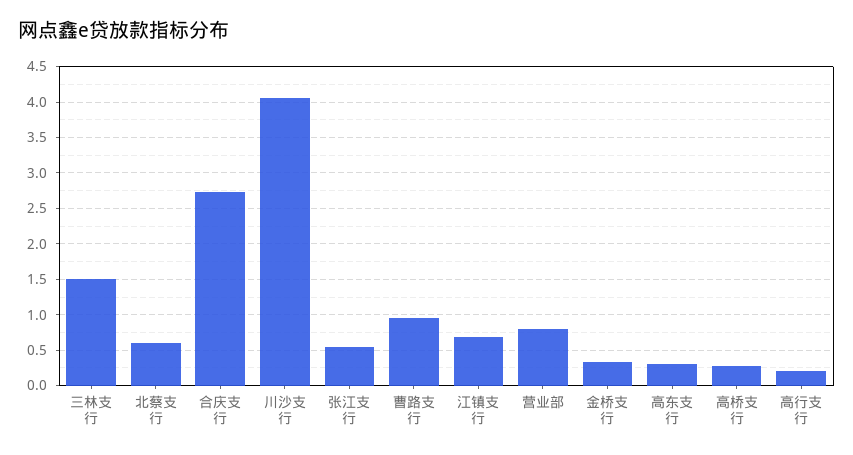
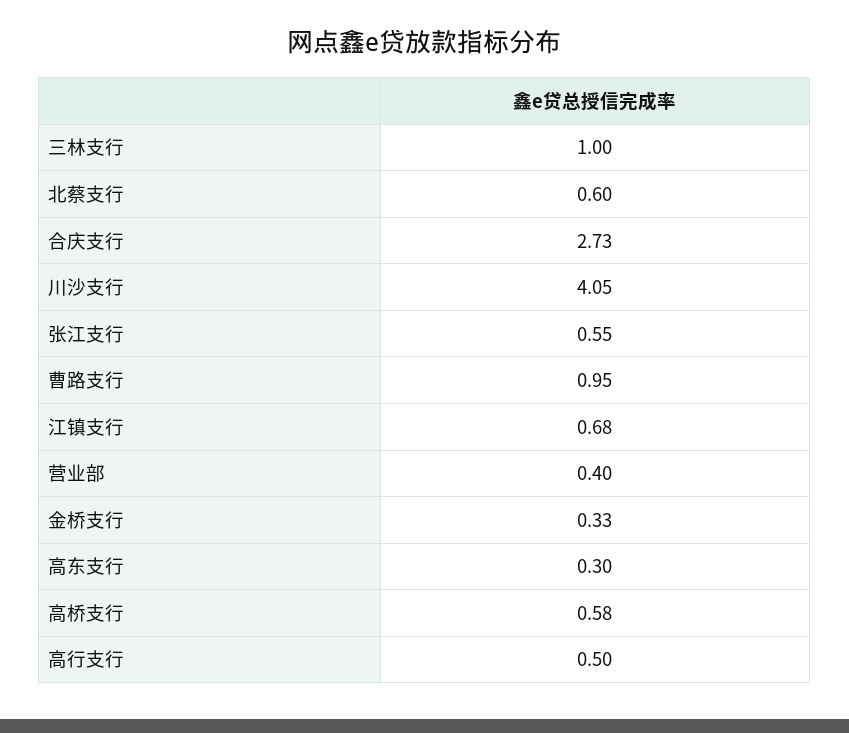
  {
-   "三林支行": 1.5,
+   "三林支行": 1,
    "北蔡支行": 0.6,
    "合庆支行": 2.73,
    "川沙支行": 4.05,
    "张江支行": 0.55,
    "曹路支行": 0.95,
    "江镇支行": 0.68,
-   "营业部": 0.8,
+   "营业部": 0.4,
    "金桥支行": 0.33,
    "高东支行": 0.3,
-   "高桥支行": 0.3,
+   "高桥支行": 0.58,
-   "高行支行": 0.2
+   "高行支行": 0.5
  }

